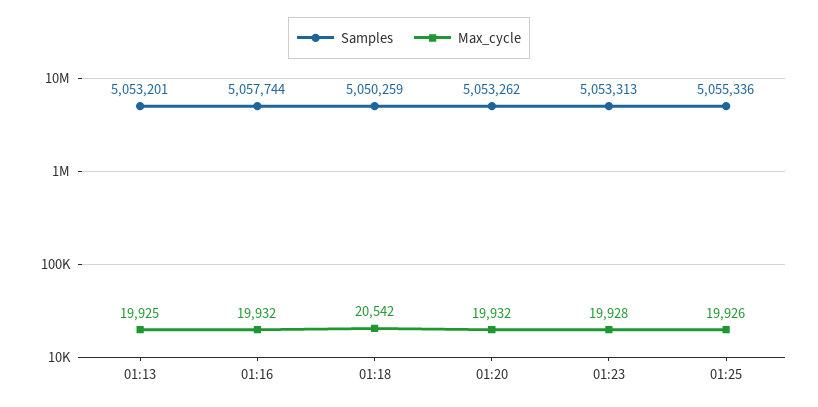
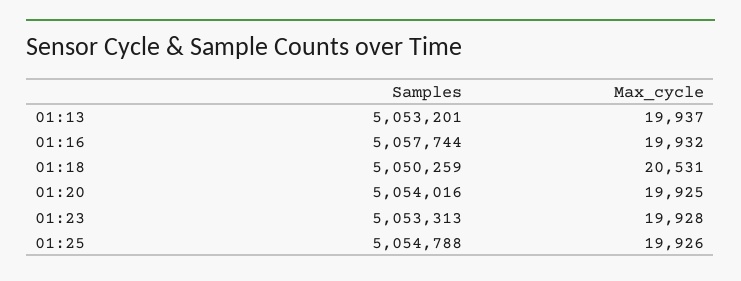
  {
    "Samples": {
      "01:13": 5053201,
      "01:16": 5057744,
      "01:18": 5050259,
-     "01:20": 5053262,
+     "01:20": 5054016,
      "01:23": 5053313,
-     "01:25": 5055336
+     "01:25": 5054788
    },
    "Max_cycle": {
-     "01:13": 19925,
+     "01:13": 19937,
      "01:16": 19932,
-     "01:18": 20542,
+     "01:18": 20531,
-     "01:20": 19932,
+     "01:20": 19925,
      "01:23": 19928,
      "01:25": 19926
    }
  }

